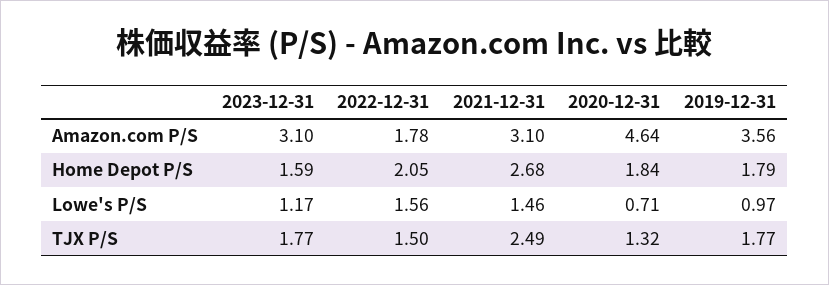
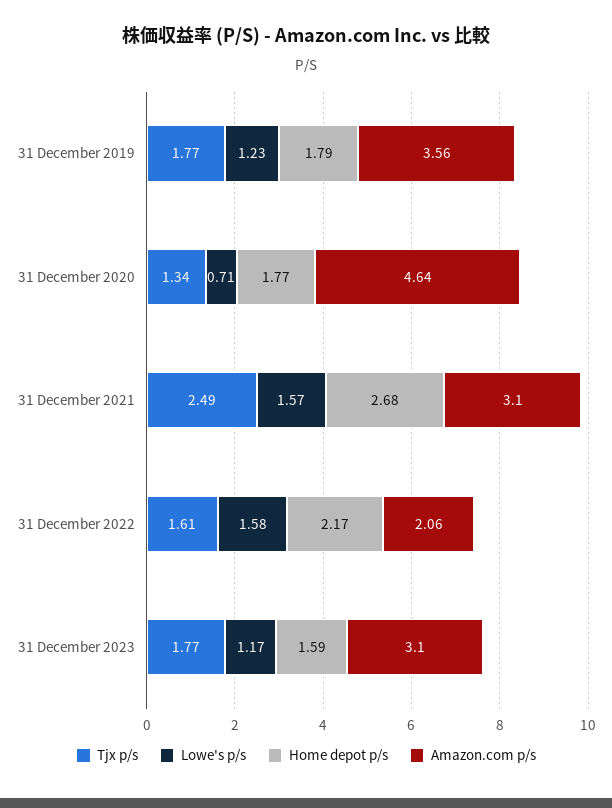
  {
    "Amazon.com P/S": {
      "2023-12-31": 3.1,
-     "2022-12-31": 1.78,
+     "2022-12-31": 2.06,
      "2021-12-31": 3.1,
      "2020-12-31": 4.64,
      "2019-12-31": 3.56
    },
    "Home Depot P/S": {
      "2023-12-31": 1.59,
-     "2022-12-31": 2.05,
+     "2022-12-31": 2.17,
      "2021-12-31": 2.68,
-     "2020-12-31": 1.84,
+     "2020-12-31": 1.77,
      "2019-12-31": 1.79
    },
    "Lowe's P/S": {
      "2023-12-31": 1.17,
-     "2022-12-31": 1.56,
+     "2022-12-31": 1.58,
-     "2021-12-31": 1.46,
+     "2021-12-31": 1.57,
      "2020-12-31": 0.71,
-     "2019-12-31": 0.97
+     "2019-12-31": 1.23
    },
    "TJX P/S": {
      "2023-12-31": 1.77,
-     "2022-12-31": 1.5,
+     "2022-12-31": 1.61,
      "2021-12-31": 2.49,
-     "2020-12-31": 1.32,
+     "2020-12-31": 1.34,
      "2019-12-31": 1.77
    }
  }

